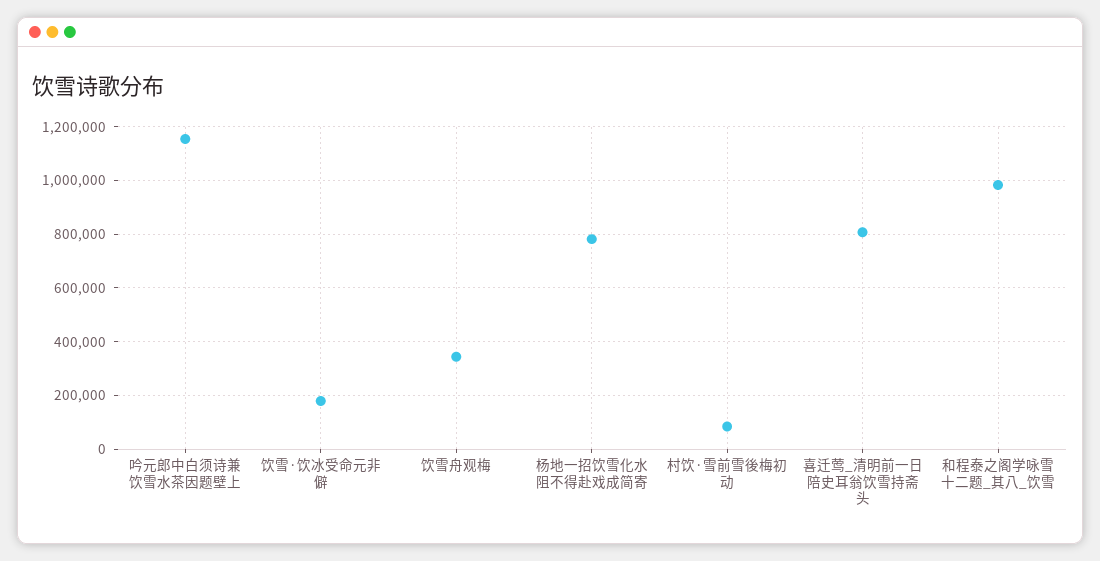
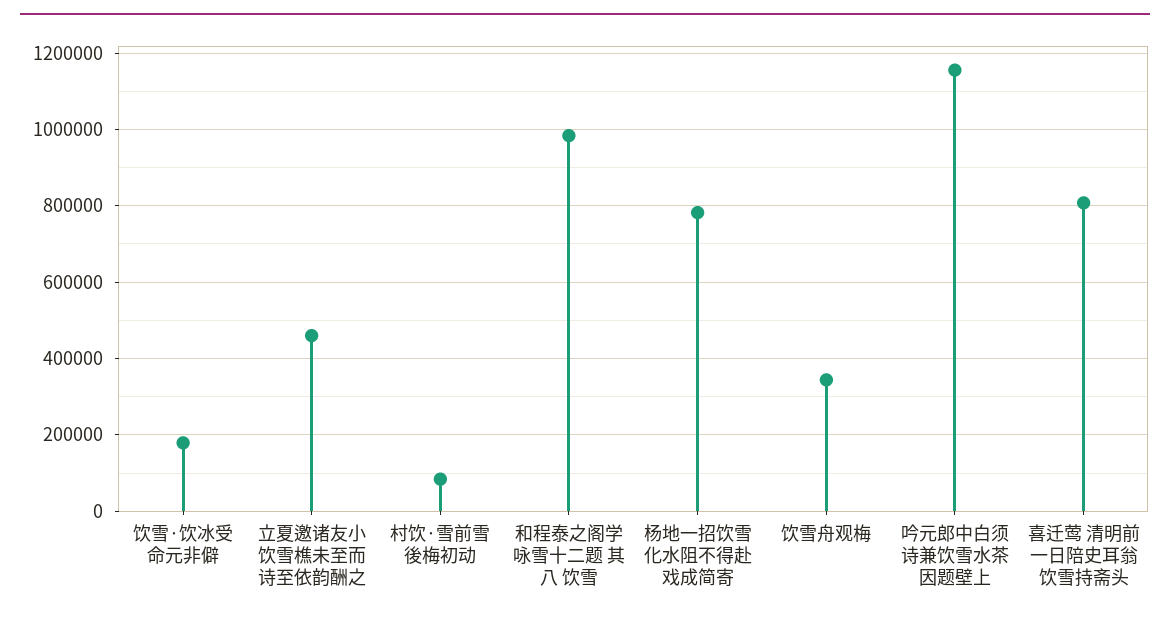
  {
    "吟元郎中白须诗兼饮雪水茶因题壁上": 1160000,
    "饮雪·饮冰受命元非僻": 180000,
    "饮雪舟观梅": 340000,
    "杨地一招饮雪化水阻不得赴戏成简寄": 780000,
    "村饮·雪前雪後梅初动": 80000,
    "喜迁莺_清明前一日陪史耳翁饮雪持斋头": 800000,
-   "和程泰之阁学咏雪十二题_其八_饮雪": 980000
+   "和程泰之阁学咏雪十二题_其八_饮雪": 980000,
+   "立夏邀诸友小饮雪樵未至而诗至依韵酬之": 460000
  }

